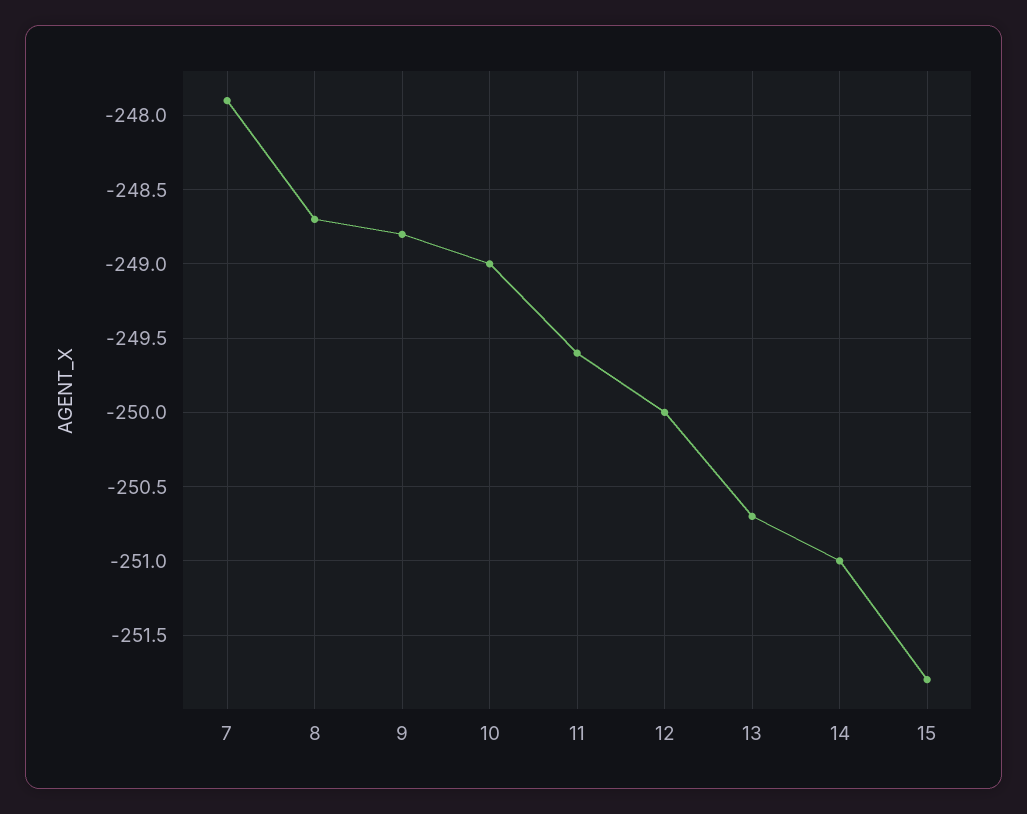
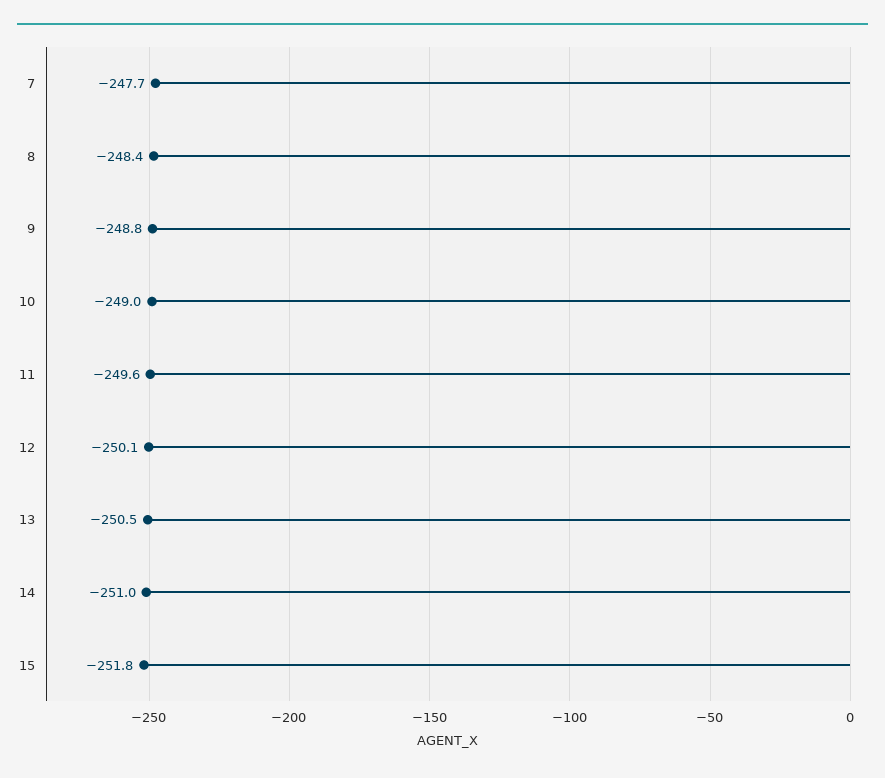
  {
-   "7": -247.9,
+   "7": -247.7,
-   "8": -248.7,
+   "8": -248.4,
    "9": -248.8,
    "10": -249,
    "11": -249.6,
-   "12": -250,
+   "12": -250.1,
-   "13": -250.7,
+   "13": -250.5,
    "14": -251,
    "15": -251.8
  }

